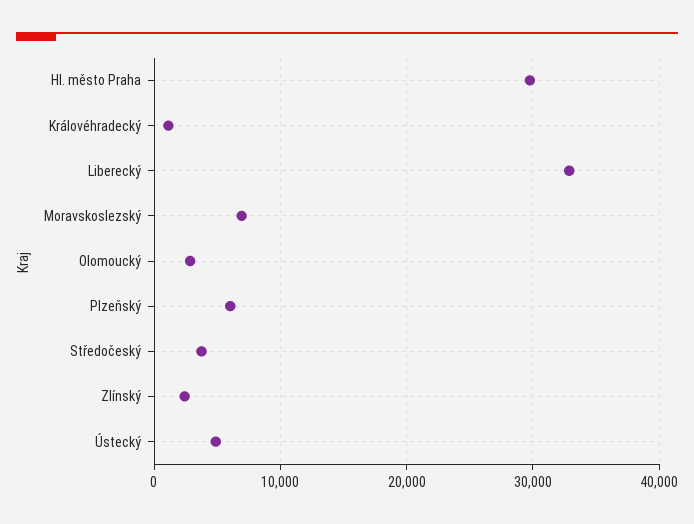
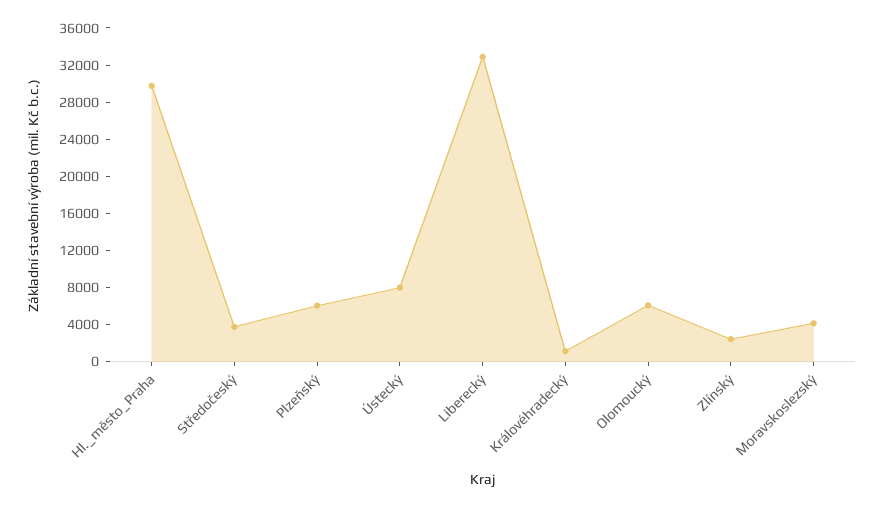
  {
    "Hl. město Praha": 30000,
    "Královéhradecký": 1000,
    "Liberecký": 33000,
-   "Moravskoslezský": 7000,
+   "Moravskoslezský": 4000,
-   "Olomoucký": 3000,
+   "Olomoucký": 6000,
    "Plzeňský": 6000,
    "Středočeský": 4000,
    "Zlínský": 2000,
-   "Ústecký": 5000
+   "Ústecký": 8000
  }

